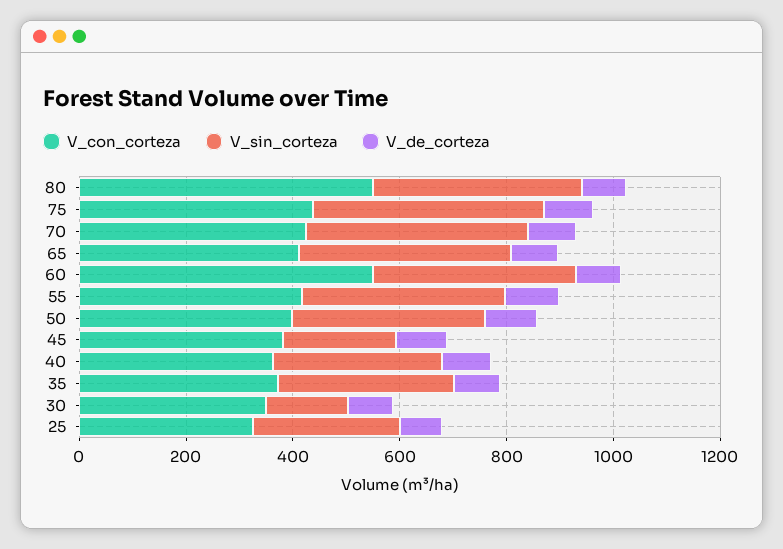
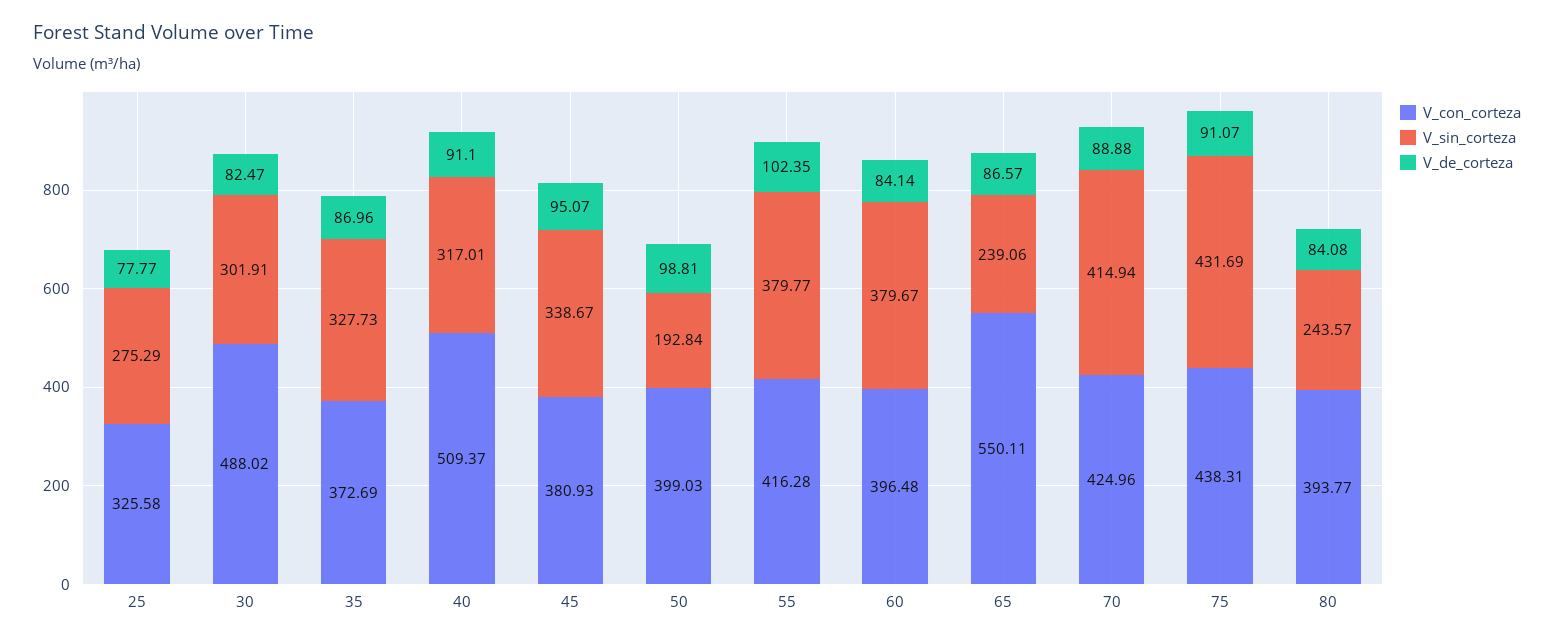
  {
    "V_con_corteza": {
-     "80": 550,
+     "80": 393.77,
      "75": 438.31,
      "70": 424.96,
-     "65": 400,
+     "65": 550.11,
-     "60": 550,
+     "60": 396.48,
      "55": 416.28,
      "50": 399.03,
      "45": 380.93,
-     "40": 350,
+     "40": 509.37,
      "35": 372.69,
-     "30": 350,
+     "30": 488.02,
      "25": 325.58
    },
    "V_sin_corteza": {
-     "80": 400,
+     "80": 243.57,
      "75": 431.69,
      "70": 414.94,
-     "65": 400,
+     "65": 239.06,
      "60": 379.67,
      "55": 379.77,
-     "50": 350,
+     "50": 192.84,
-     "45": 200,
+     "45": 338.67,
      "40": 317.01,
      "35": 327.73,
-     "30": 150,
+     "30": 301.91,
      "25": 275.29
    },
    "V_de_corteza": {
      "80": 84.08,
      "75": 91.07,
      "70": 88.88,
      "65": 86.57,
      "60": 84.14,
      "55": 102.35,
      "50": 98.81,
      "45": 95.07,
      "40": 91.1,
      "35": 86.96,
      "30": 82.47,
      "25": 77.77
    }
  }

